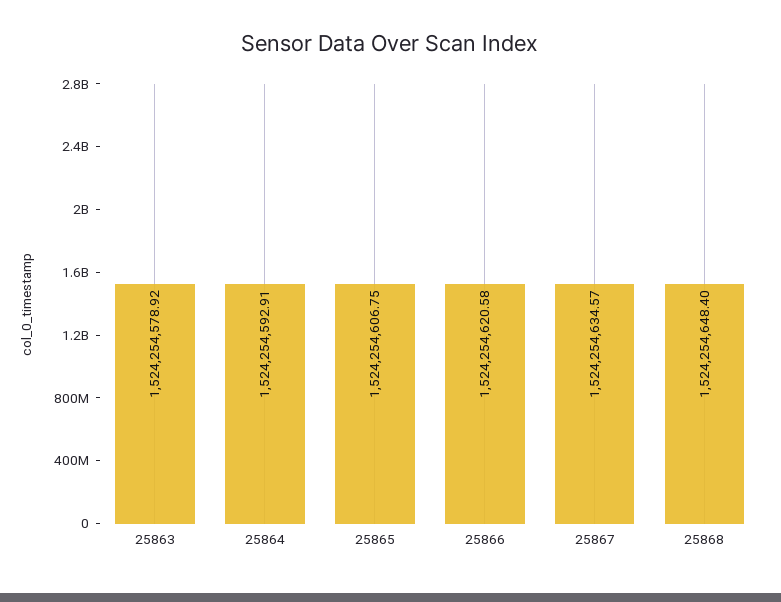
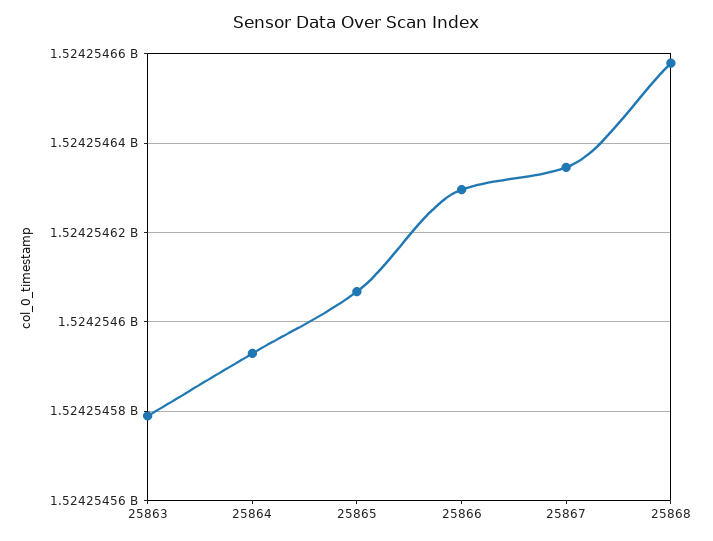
  {
    "25863": 1524254578.92,
    "25864": 1524254592.91,
    "25865": 1524254606.75,
-   "25866": 1524254620.58,
+   "25866": 1524254630,
    "25867": 1524254634.57,
-   "25868": 1524254648.4
+   "25868": 1524254658
  }

